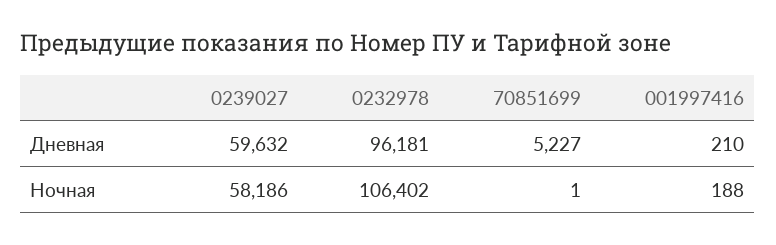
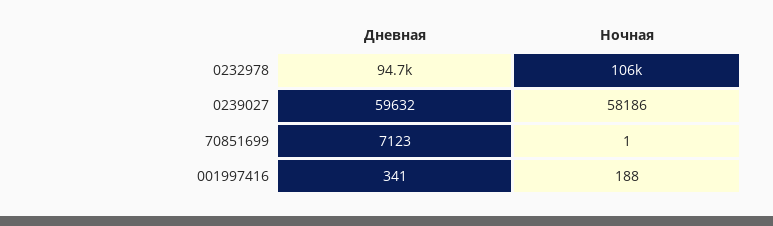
  {
    "0239027": {
      "Дневная": 59632,
      "Ночная": 58186
    },
    "0232978": {
-     "Дневная": 96181,
+     "Дневная": 94700,
      "Ночная": 106402
    },
    "70851699": {
-     "Дневная": 5227,
+     "Дневная": 7123,
      "Ночная": 1
    },
    "001997416": {
-     "Дневная": 210,
+     "Дневная": 341,
      "Ночная": 188
    }
  }

